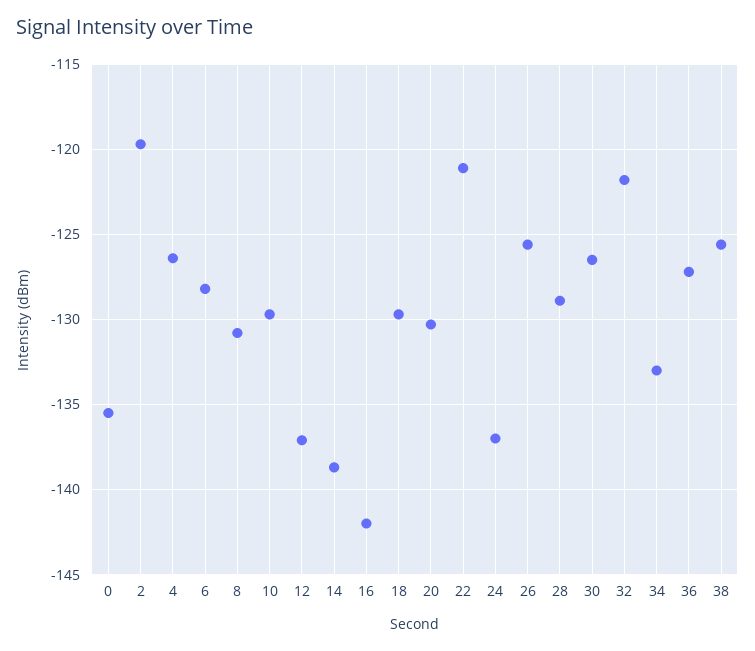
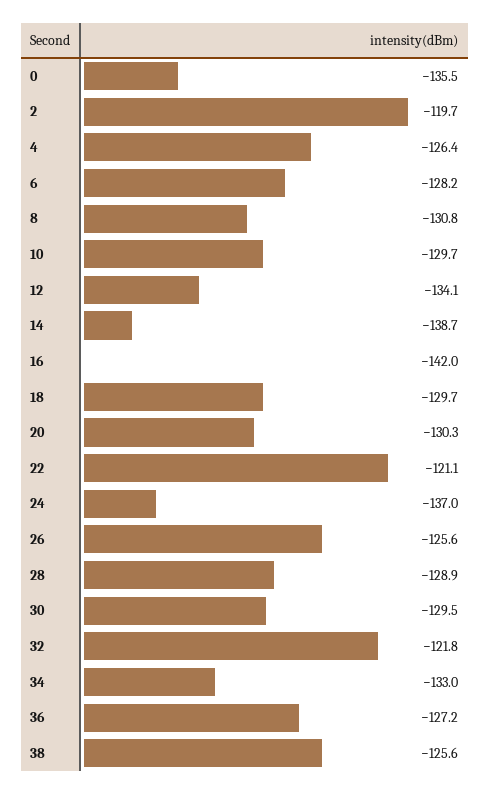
  {
    "0": -135.5,
    "2": -119.7,
    "4": -126.4,
    "6": -128.2,
    "8": -130.8,
    "10": -129.7,
-   "12": -137,
+   "12": -134.1,
    "14": -138.7,
    "16": -142,
    "18": -129.7,
    "20": -130.3,
    "22": -121.1,
    "24": -137,
    "26": -125.6,
    "28": -128.9,
-   "30": -126.5,
+   "30": -129.5,
    "32": -121.8,
    "34": -133,
    "36": -127.2,
    "38": -125.6
  }

